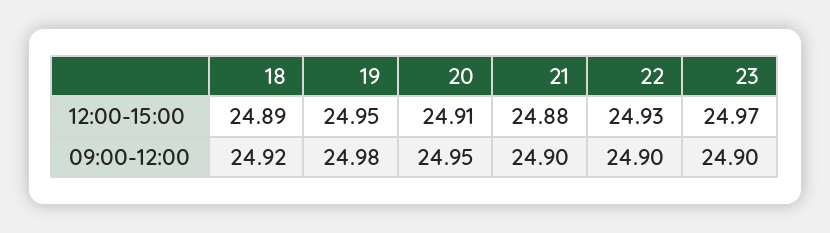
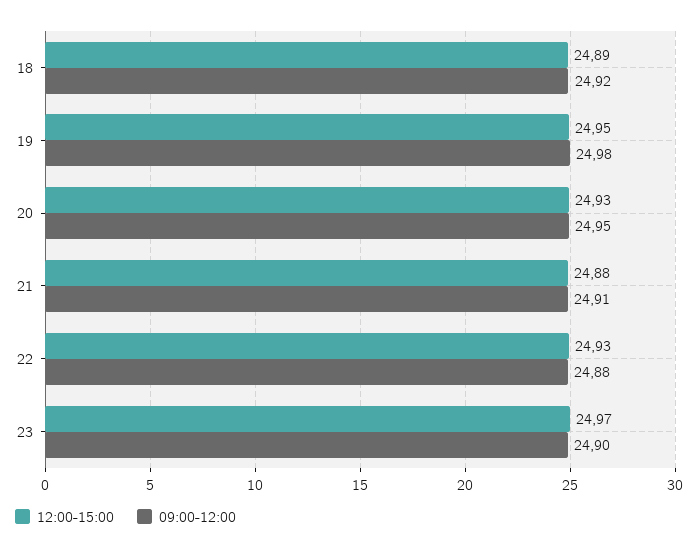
  {
    "12:00-15:00": {
      "18": 24.89,
      "19": 24.95,
-     "20": 24.91,
+     "20": 24.93,
      "21": 24.88,
      "22": 24.93,
      "23": 24.97
    },
    "09:00-12:00": {
      "18": 24.92,
      "19": 24.98,
      "20": 24.95,
-     "21": 24.9,
+     "21": 24.91,
-     "22": 24.9,
+     "22": 24.88,
      "23": 24.9
    }
  }

